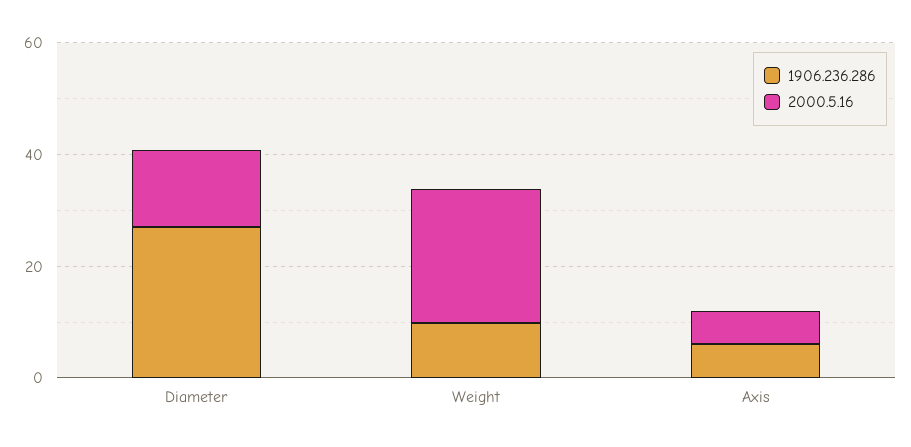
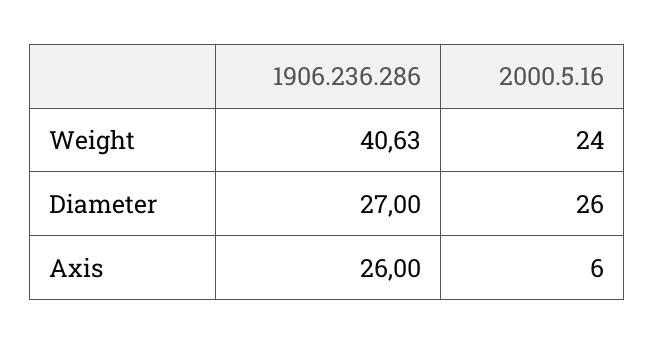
  {
    "1906.236.286": {
      "Diameter": 27,
-     "Weight": 10,
+     "Weight": 40.63,
-     "Axis": 5
+     "Axis": 26
    },
    "2000.5.16": {
-     "Diameter": 15,
+     "Diameter": 26,
      "Weight": 24,
      "Axis": 6
    }
  }

